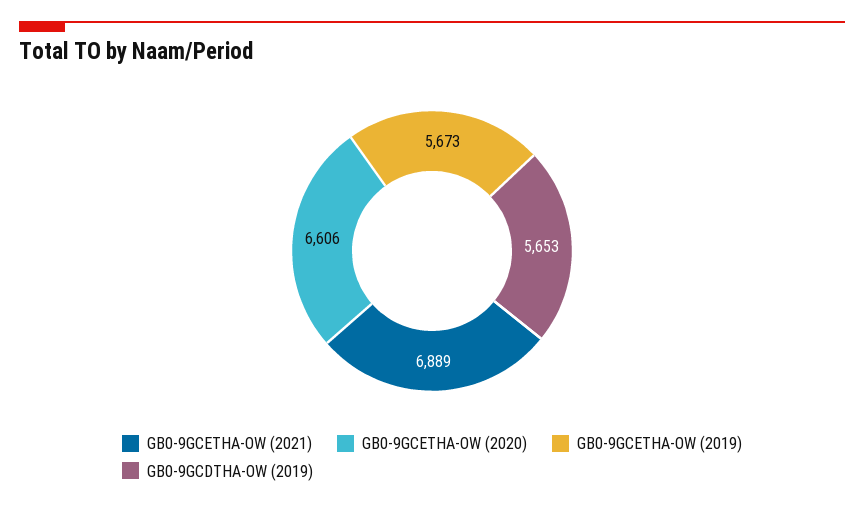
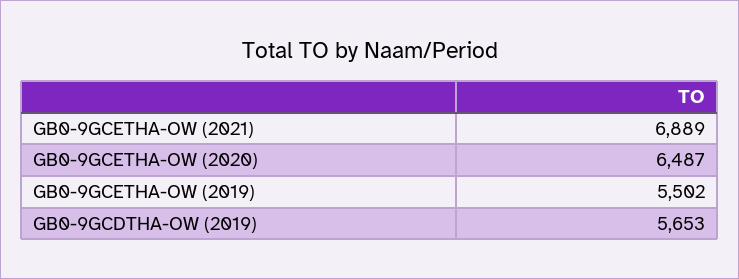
  {
    "GB0-9GCETHA-OW (2021)": 6889,
-   "GB0-9GCETHA-OW (2020)": 6606,
+   "GB0-9GCETHA-OW (2020)": 6487,
-   "GB0-9GCETHA-OW (2019)": 5673,
+   "GB0-9GCETHA-OW (2019)": 5502,
    "GB0-9GCDTHA-OW (2019)": 5653
  }

